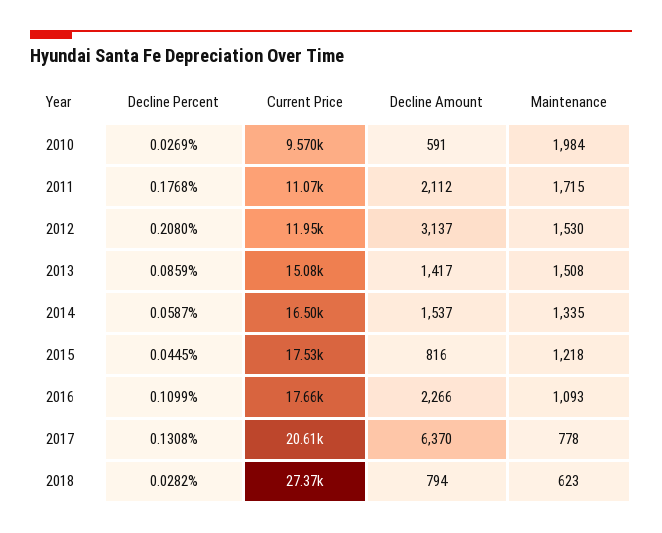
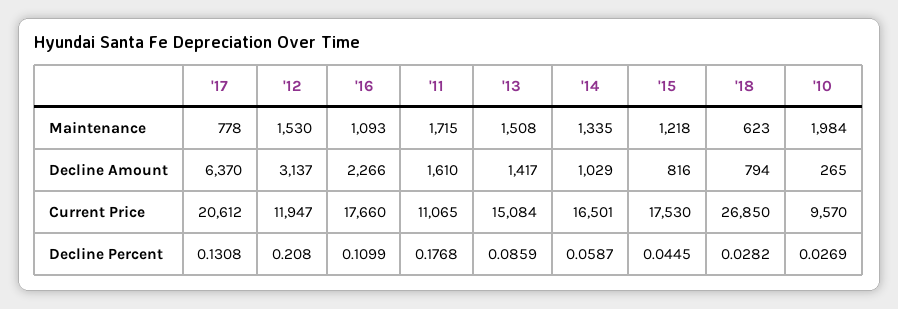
  {
    "Decline Percent": {
      "2010": 0.0269,
      "2011": 0.1768,
      "2012": 0.208,
      "2013": 0.0859,
      "2014": 0.0587,
      "2015": 0.0445,
      "2016": 0.1099,
      "2017": 0.1308,
      "2018": 0.0282
    },
    "Current Price": {
      "2010": 9570,
      "2011": 11065,
      "2012": 11947,
      "2013": 15084,
      "2014": 16501,
      "2015": 17530,
      "2016": 17660,
      "2017": 20612,
-     "2018": 27370
+     "2018": 26850
    },
    "Decline Amount": {
-     "2010": 591,
+     "2010": 265,
-     "2011": 2112,
+     "2011": 1610,
      "2012": 3137,
      "2013": 1417,
-     "2014": 1537,
+     "2014": 1029,
      "2015": 816,
      "2016": 2266,
      "2017": 6370,
      "2018": 794
    },
    "Maintenance": {
      "2010": 1984,
      "2011": 1715,
      "2012": 1530,
      "2013": 1508,
      "2014": 1335,
      "2015": 1218,
      "2016": 1093,
      "2017": 778,
      "2018": 623
    }
  }

